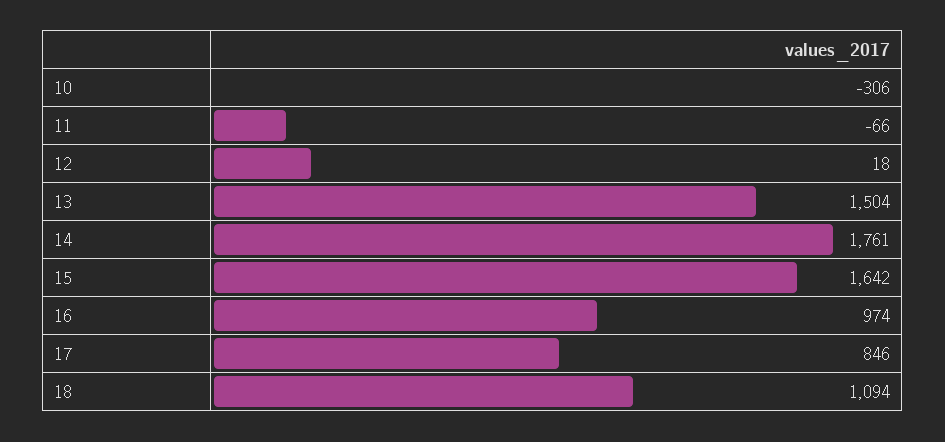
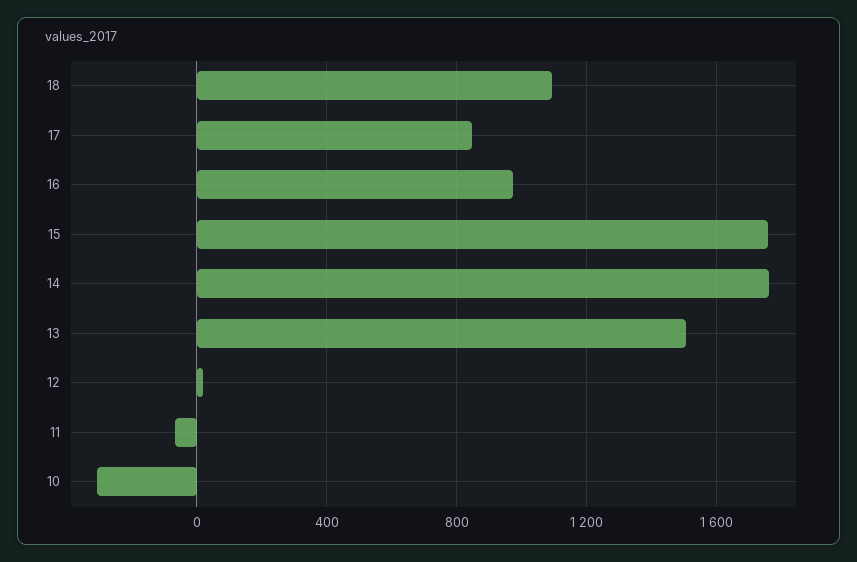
  {
    "10": -306,
    "11": -66,
    "12": 18,
    "13": 1504,
    "14": 1761,
-   "15": 1642,
+   "15": 1750,
    "16": 974,
    "17": 846,
    "18": 1094
  }

